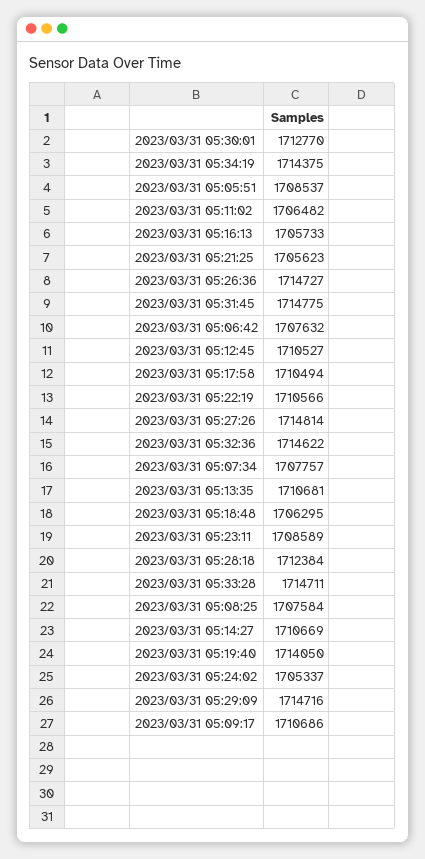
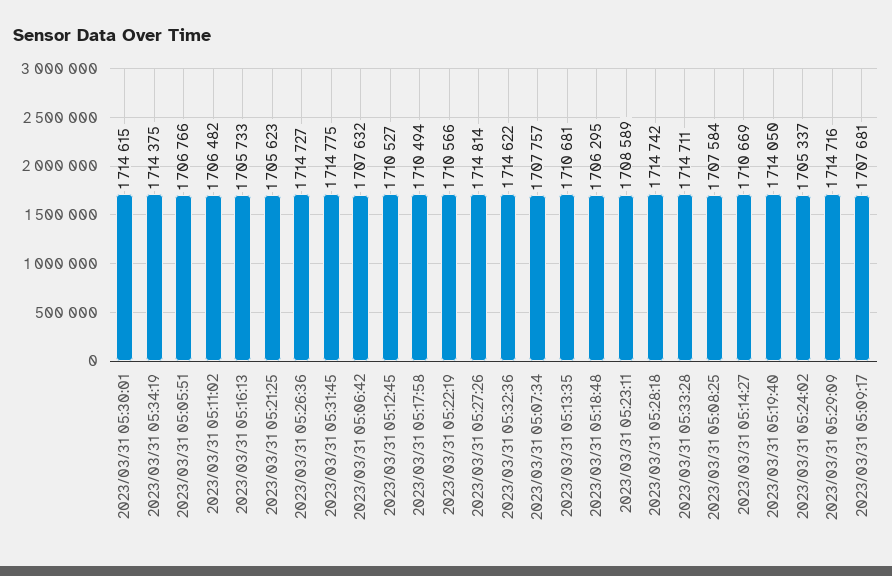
  {
-   "2023/03/31 05:30:01": 1712770,
+   "2023/03/31 05:30:01": 1714615,
    "2023/03/31 05:34:19": 1714375,
-   "2023/03/31 05:05:51": 1708537,
+   "2023/03/31 05:05:51": 1706766,
    "2023/03/31 05:11:02": 1706482,
    "2023/03/31 05:16:13": 1705733,
    "2023/03/31 05:21:25": 1705623,
    "2023/03/31 05:26:36": 1714727,
    "2023/03/31 05:31:45": 1714775,
    "2023/03/31 05:06:42": 1707632,
    "2023/03/31 05:12:45": 1710527,
    "2023/03/31 05:17:58": 1710494,
    "2023/03/31 05:22:19": 1710566,
    "2023/03/31 05:27:26": 1714814,
    "2023/03/31 05:32:36": 1714622,
    "2023/03/31 05:07:34": 1707757,
    "2023/03/31 05:13:35": 1710681,
    "2023/03/31 05:18:48": 1706295,
    "2023/03/31 05:23:11": 1708589,
-   "2023/03/31 05:28:18": 1712384,
+   "2023/03/31 05:28:18": 1714742,
    "2023/03/31 05:33:28": 1714711,
    "2023/03/31 05:08:25": 1707584,
    "2023/03/31 05:14:27": 1710669,
    "2023/03/31 05:19:40": 1714050,
    "2023/03/31 05:24:02": 1705337,
    "2023/03/31 05:29:09": 1714716,
-   "2023/03/31 05:09:17": 1710686
+   "2023/03/31 05:09:17": 1707681
  }

